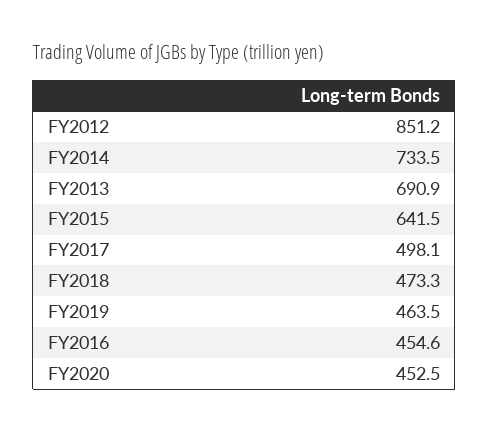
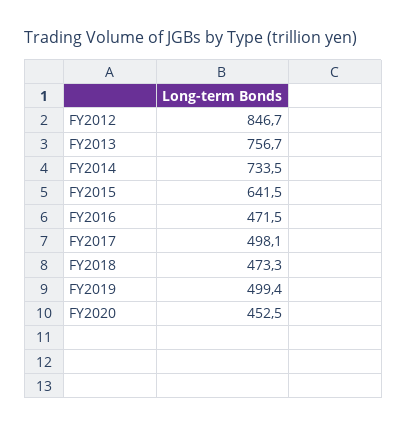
  {
-   "FY2012": 851.2,
+   "FY2012": 846.7,
    "FY2014": 733.5,
-   "FY2013": 690.9,
+   "FY2013": 756.7,
    "FY2015": 641.5,
    "FY2017": 498.1,
    "FY2018": 473.3,
-   "FY2019": 463.5,
+   "FY2019": 499.4,
-   "FY2016": 454.6,
+   "FY2016": 471.5,
    "FY2020": 452.5
  }

